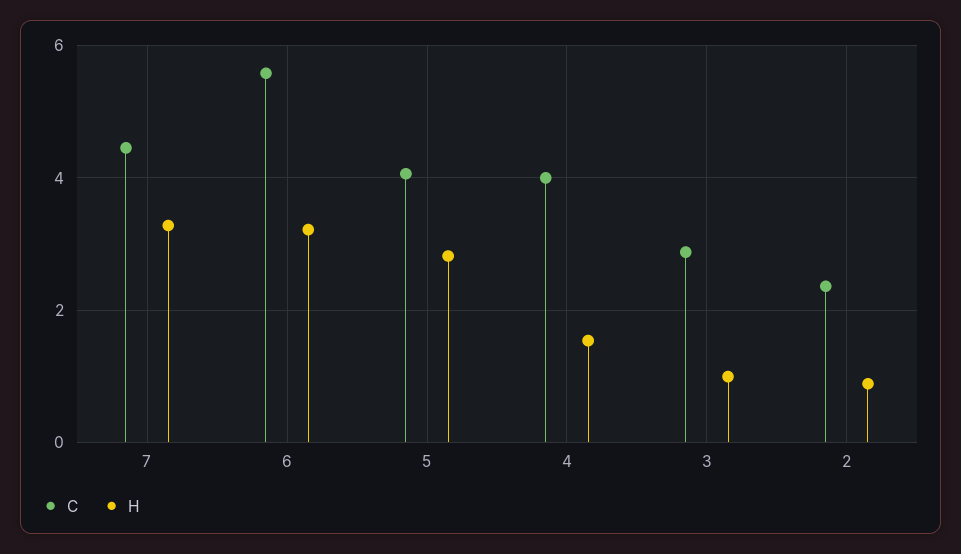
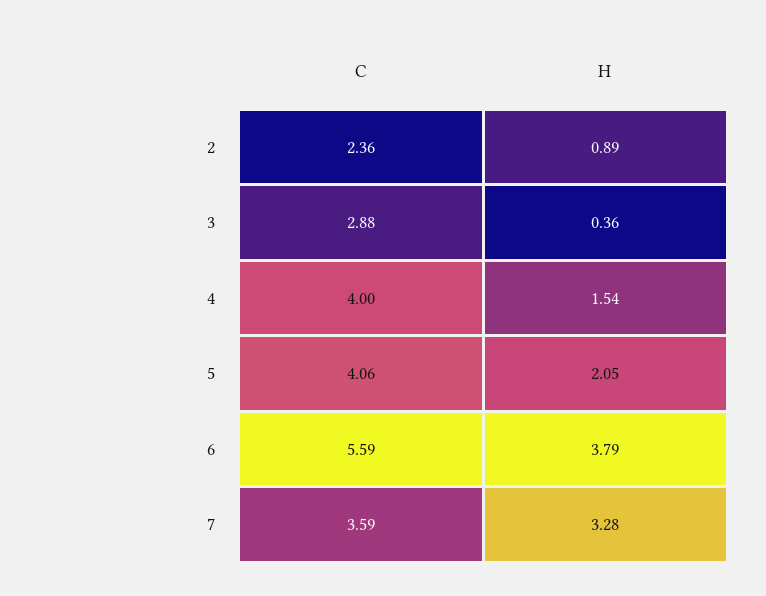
  {
    "C": {
-     "7": 4.4,
+     "7": 3.59,
      "6": 5.59,
      "5": 4.06,
      "4": 4,
      "3": 2.88,
      "2": 2.36
    },
    "H": {
      "7": 3.28,
-     "6": 3.2,
+     "6": 3.79,
-     "5": 2.8,
+     "5": 2.05,
      "4": 1.54,
-     "3": 1,
+     "3": 0.36,
      "2": 0.89
    }
  }

